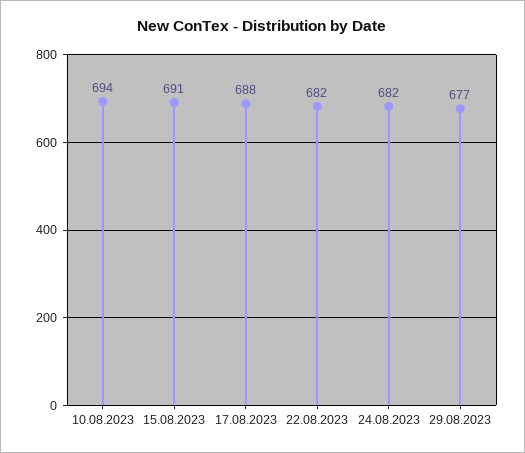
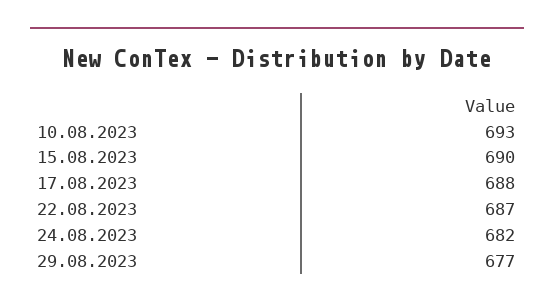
  {
-   "10.08.2023": 694,
+   "10.08.2023": 693,
-   "15.08.2023": 691,
+   "15.08.2023": 690,
    "17.08.2023": 688,
-   "22.08.2023": 682,
+   "22.08.2023": 687,
    "24.08.2023": 682,
    "29.08.2023": 677
  }

